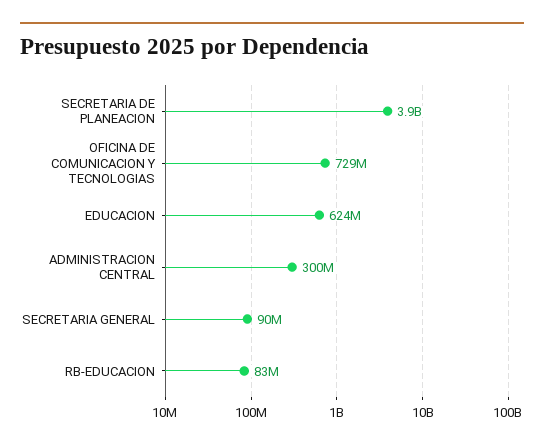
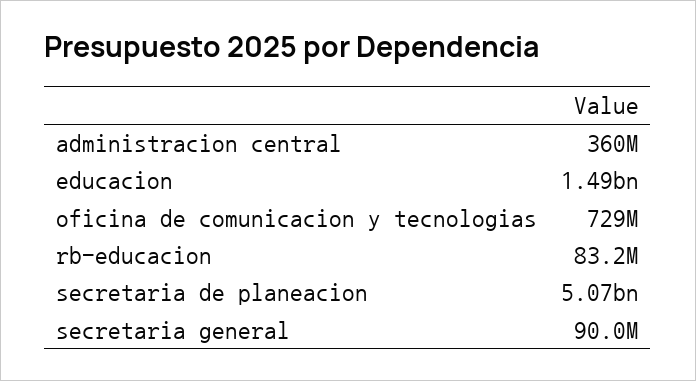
  {
-   "SECRETARIA DE PLANEACION": 3900000000,
+   "SECRETARIA DE PLANEACION": 5070000000,
    "OFICINA DE COMUNICACION Y TECNOLOGIAS": 729000000,
-   "EDUCACION": 624000000,
+   "EDUCACION": 1490000000,
-   "ADMINISTRACION CENTRAL": 300000000,
+   "ADMINISTRACION CENTRAL": 360000000,
    "SECRETARIA GENERAL": 90000000,
    "RB-EDUCACION": 83200000
  }

